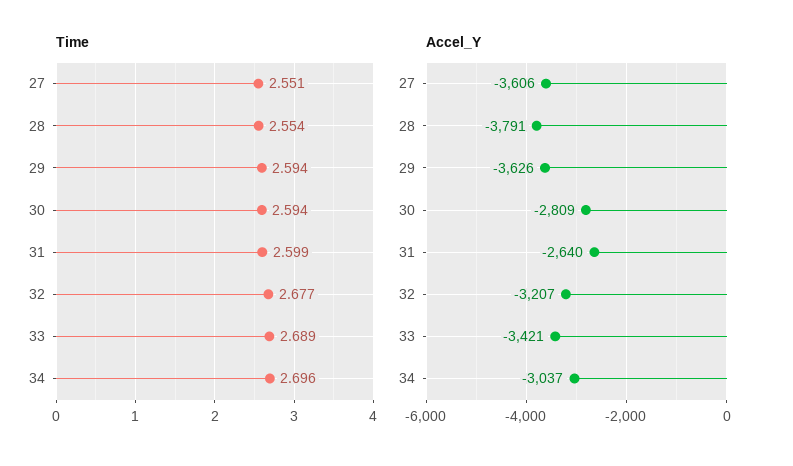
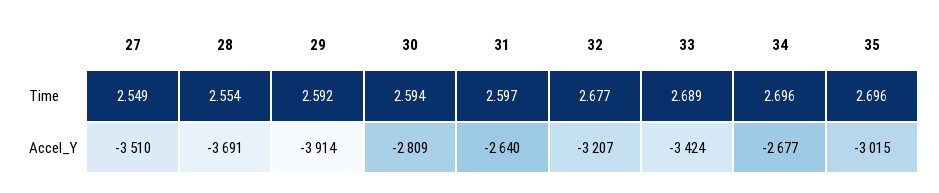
  {
    "Time": {
-     "27": 2.551,
+     "27": 2.549,
      "28": 2.554,
-     "29": 2.594,
+     "29": 2.592,
      "30": 2.594,
-     "31": 2.599,
+     "31": 2.597,
      "32": 2.677,
      "33": 2.689,
-     "34": 2.696
+     "34": 2.696,
+     "35": 2.696
    },
    "Accel_Y": {
-     "27": -3606,
+     "27": -3510,
-     "28": -3791,
+     "28": -3691,
-     "29": -3626,
+     "29": -3914,
      "30": -2809,
      "31": -2640,
      "32": -3207,
-     "33": -3421,
+     "33": -3424,
-     "34": -3037
+     "34": -2677,
+     "35": -3015
    }
  }

